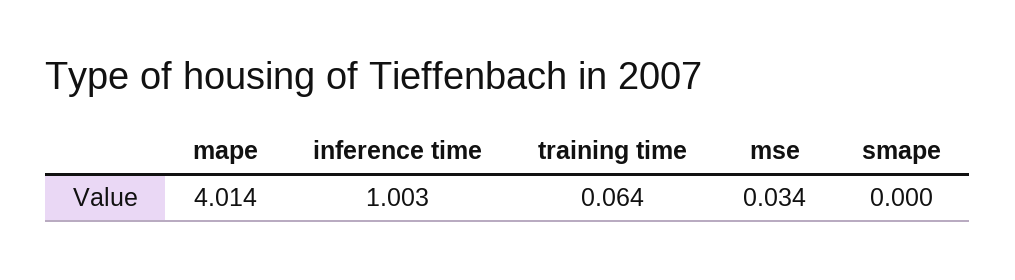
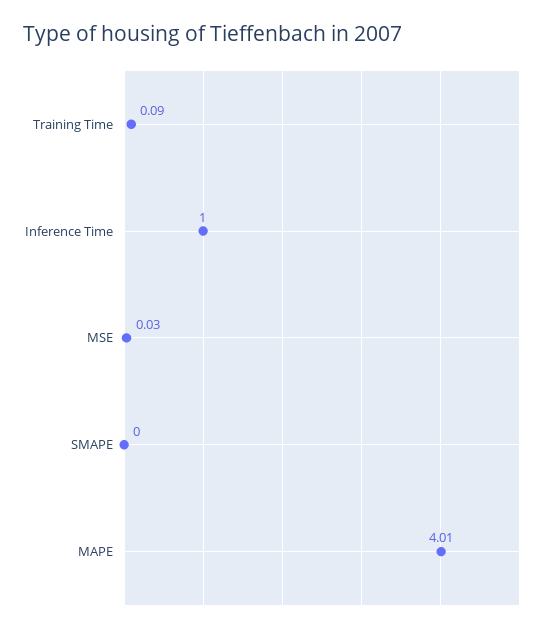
  {
    "mape": 4.014,
    "inference time": 1.003,
-   "training time": 0.064,
+   "training time": 0.09,
    "mse": 0.034,
    "smape": 0
  }

